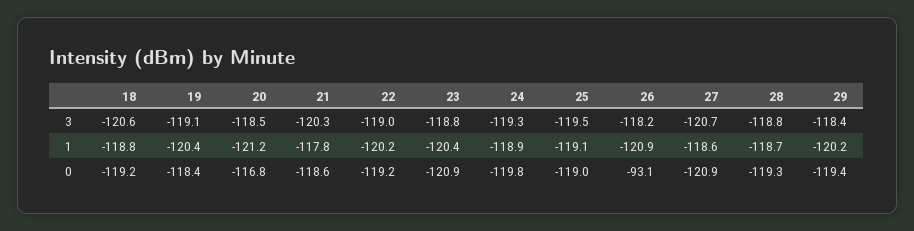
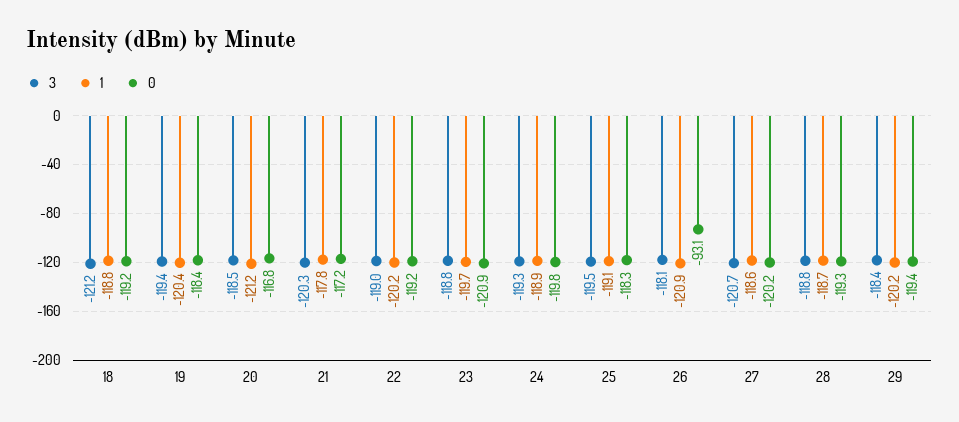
  {
    "3": {
-     "18": -120.6,
+     "18": -121.2,
-     "19": -119.1,
+     "19": -119.4,
      "20": -118.5,
      "21": -120.3,
      "22": -119,
      "23": -118.8,
      "24": -119.3,
      "25": -119.5,
-     "26": -118.2,
+     "26": -118.1,
      "27": -120.7,
      "28": -118.8,
      "29": -118.4
    },
    "1": {
      "18": -118.8,
      "19": -120.4,
      "20": -121.2,
      "21": -117.8,
      "22": -120.2,
-     "23": -120.4,
+     "23": -119.7,
      "24": -118.9,
      "25": -119.1,
      "26": -120.9,
      "27": -118.6,
      "28": -118.7,
      "29": -120.2
    },
    "0": {
      "18": -119.2,
      "19": -118.4,
      "20": -116.8,
-     "21": -118.6,
+     "21": -117.2,
      "22": -119.2,
      "23": -120.9,
      "24": -119.8,
-     "25": -119,
+     "25": -118.3,
      "26": -93.1,
-     "27": -120.9,
+     "27": -120.2,
      "28": -119.3,
      "29": -119.4
    }
  }

